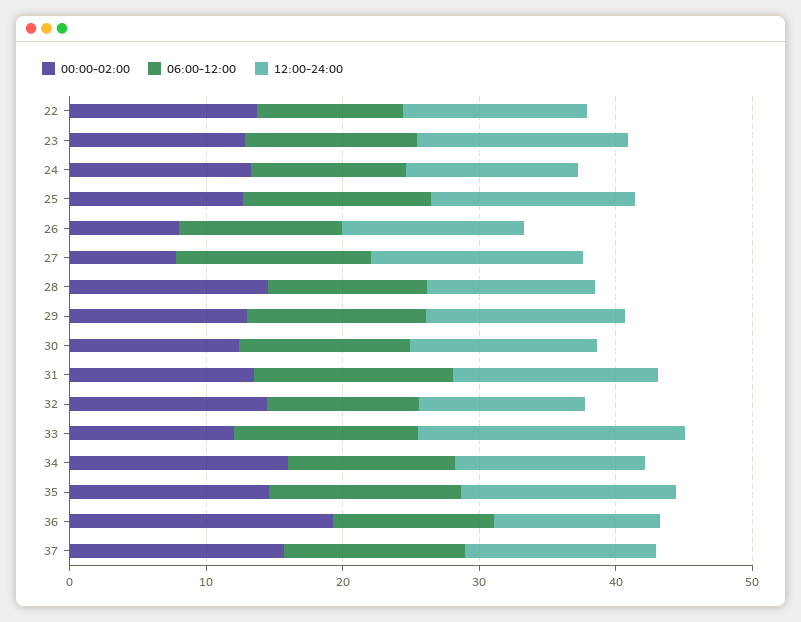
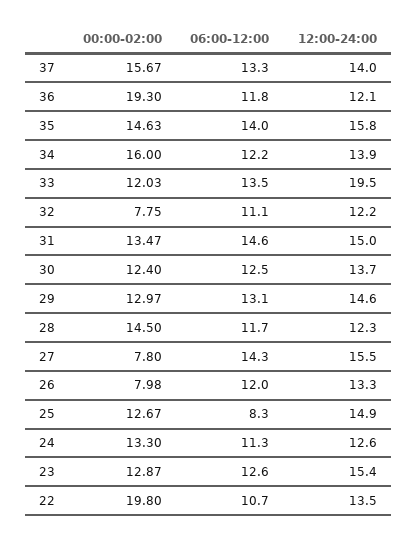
  {
    "00:00-02:00": {
-     "22": 14,
+     "22": 19.8,
      "23": 12.87,
      "24": 13.3,
      "25": 12.67,
      "26": 7.98,
      "27": 7.8,
      "28": 14.5,
      "29": 12.97,
      "30": 12.4,
      "31": 13.47,
-     "32": 14,
+     "32": 7.75,
      "33": 12.03,
      "34": 16,
      "35": 14.63,
      "36": 19.3,
      "37": 15.67
    },
    "06:00-12:00": {
      "22": 10.7,
      "23": 12.6,
      "24": 11.3,
-     "25": 14,
+     "25": 8.3,
      "26": 12,
      "27": 14.3,
      "28": 11.7,
      "29": 13.1,
      "30": 12.5,
      "31": 14.6,
      "32": 11.1,
      "33": 13.5,
      "34": 12.2,
      "35": 14,
      "36": 11.8,
      "37": 13.3
    },
    "12:00-24:00": {
      "22": 13.5,
      "23": 15.4,
      "24": 12.6,
      "25": 14.9,
      "26": 13.3,
      "27": 15.5,
      "28": 12.3,
      "29": 14.6,
      "30": 13.7,
      "31": 15,
      "32": 12.2,
      "33": 19.5,
      "34": 13.9,
      "35": 15.8,
      "36": 12.1,
      "37": 14
    }
  }

